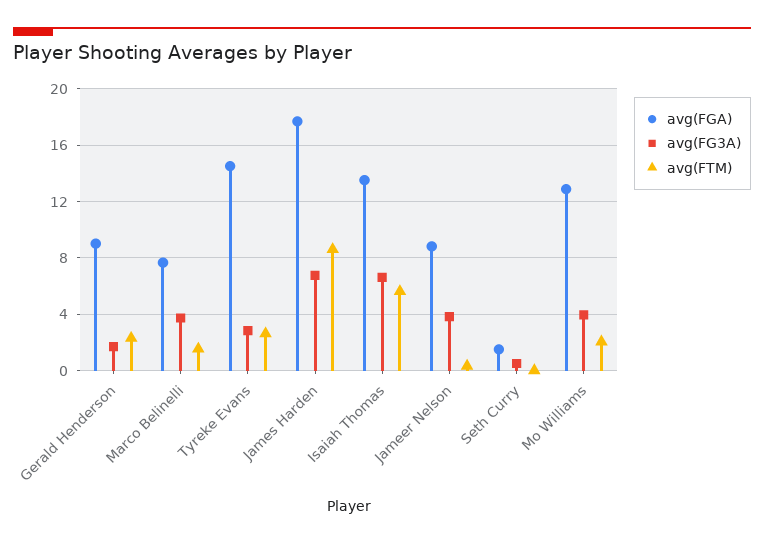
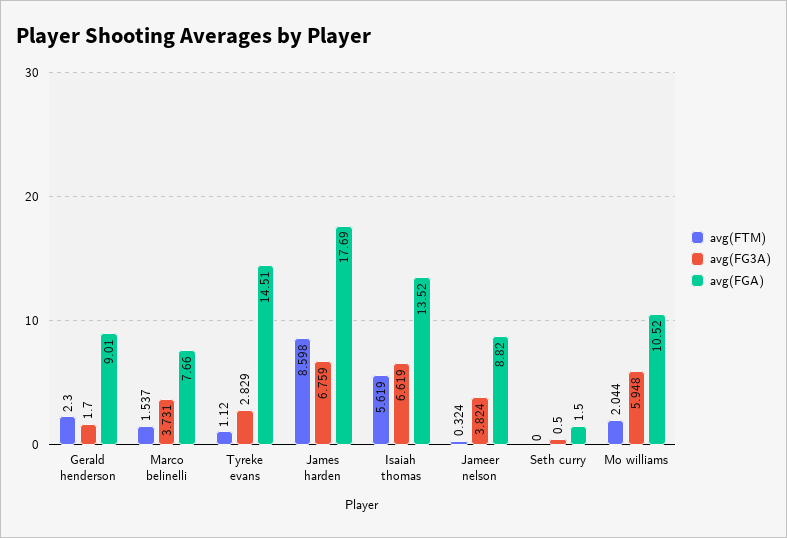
  {
    "avg(FGA)": {
      "Gerald Henderson": 9.01,
      "Marco Belinelli": 7.66,
      "Tyreke Evans": 14.51,
      "James Harden": 17.69,
      "Isaiah Thomas": 13.52,
      "Jameer Nelson": 8.82,
      "Seth Curry": 1.5,
-     "Mo Williams": 13
+     "Mo Williams": 10.52
    },
    "avg(FG3A)": {
      "Gerald Henderson": 1.7,
      "Marco Belinelli": 3.731,
      "Tyreke Evans": 2.829,
      "James Harden": 6.759,
      "Isaiah Thomas": 6.619,
      "Jameer Nelson": 3.824,
      "Seth Curry": 0.5,
-     "Mo Williams": 4
+     "Mo Williams": 5.948
    },
    "avg(FTM)": {
      "Gerald Henderson": 2.3,
      "Marco Belinelli": 1.537,
-     "Tyreke Evans": 2.5,
+     "Tyreke Evans": 1.12,
      "James Harden": 8.598,
      "Isaiah Thomas": 5.619,
      "Jameer Nelson": 0.324,
      "Seth Curry": 0,
      "Mo Williams": 2.044
    }
  }

